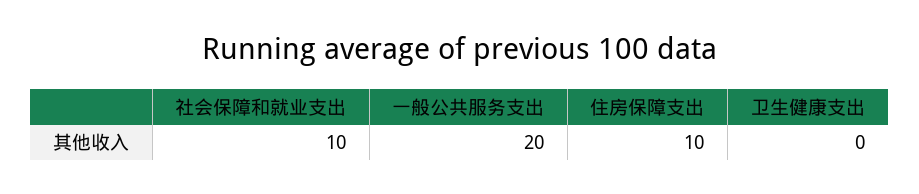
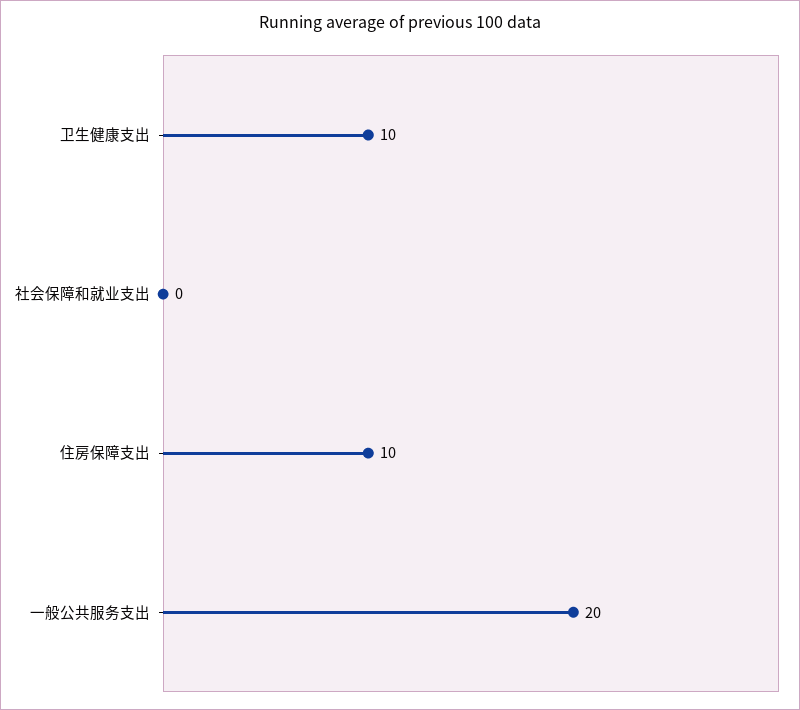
  {
-   "社会保障和就业支出": 10,
+   "社会保障和就业支出": 0,
    "一般公共服务支出": 20,
    "住房保障支出": 10,
-   "卫生健康支出": 0
+   "卫生健康支出": 10
  }

